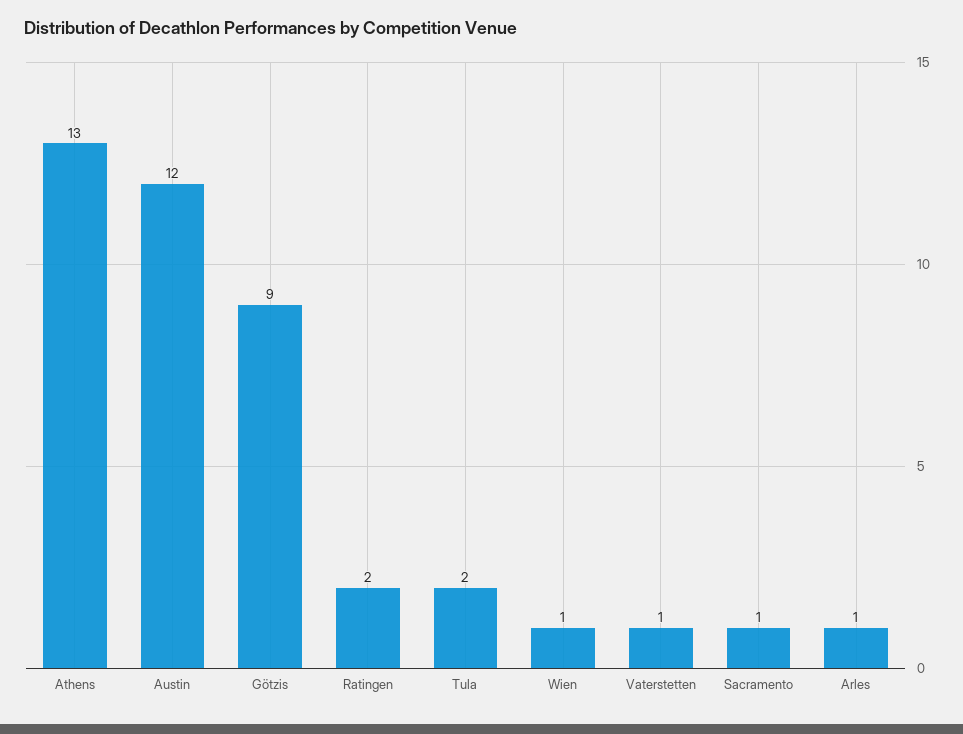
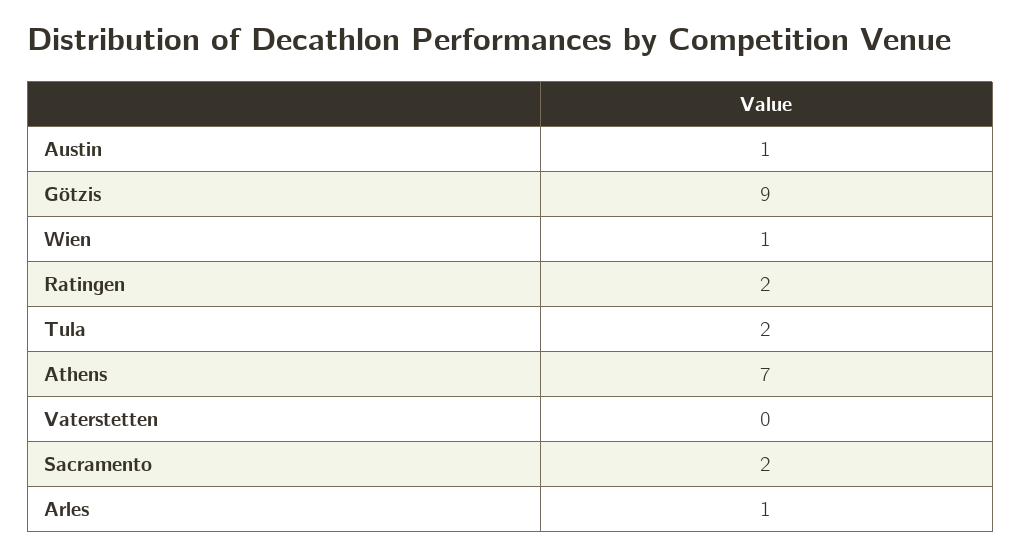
  {
-   "Athens": 13,
+   "Athens": 7,
-   "Austin": 12,
+   "Austin": 1,
    "Götzis": 9,
    "Ratingen": 2,
    "Tula": 2,
    "Wien": 1,
-   "Vaterstetten": 1,
+   "Vaterstetten": 0,
-   "Sacramento": 1,
+   "Sacramento": 2,
    "Arles": 1
  }

